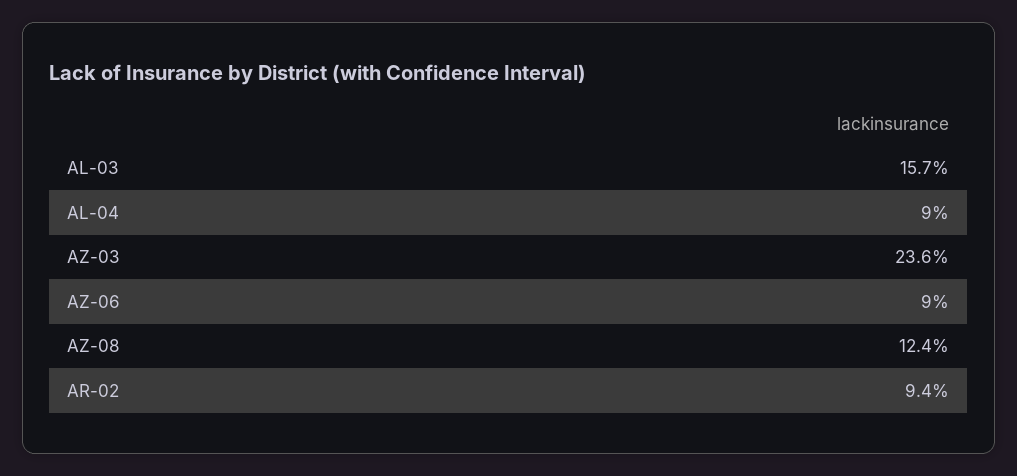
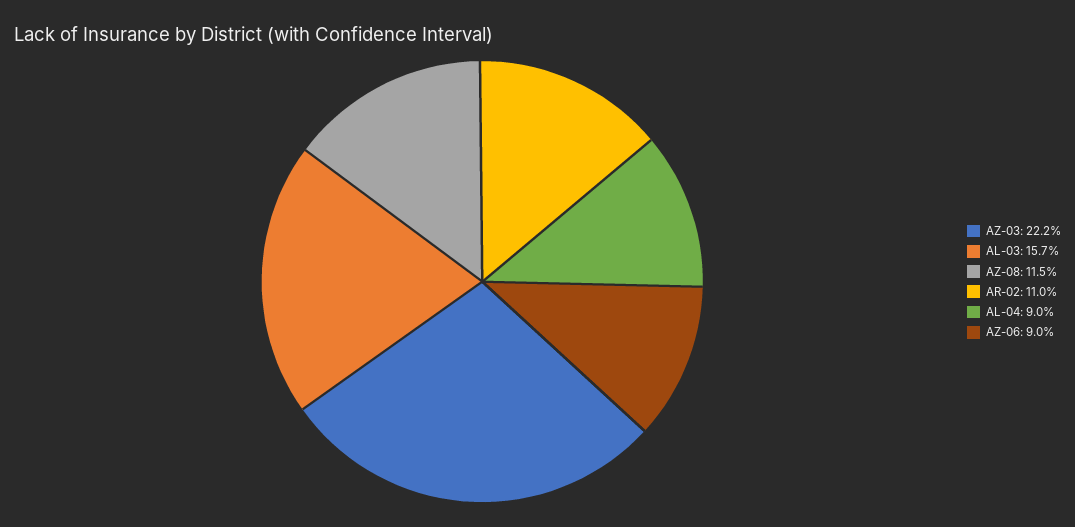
  {
    "AL-03": 15.7,
    "AL-04": 9,
-   "AZ-03": 23.6,
+   "AZ-03": 22.2,
    "AZ-06": 9,
-   "AZ-08": 12.4,
+   "AZ-08": 11.5,
-   "AR-02": 9.4
+   "AR-02": 11
  }

